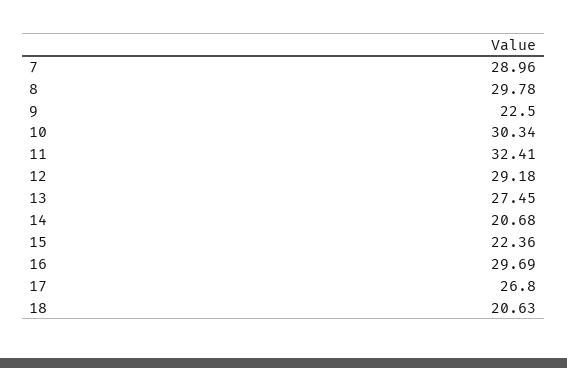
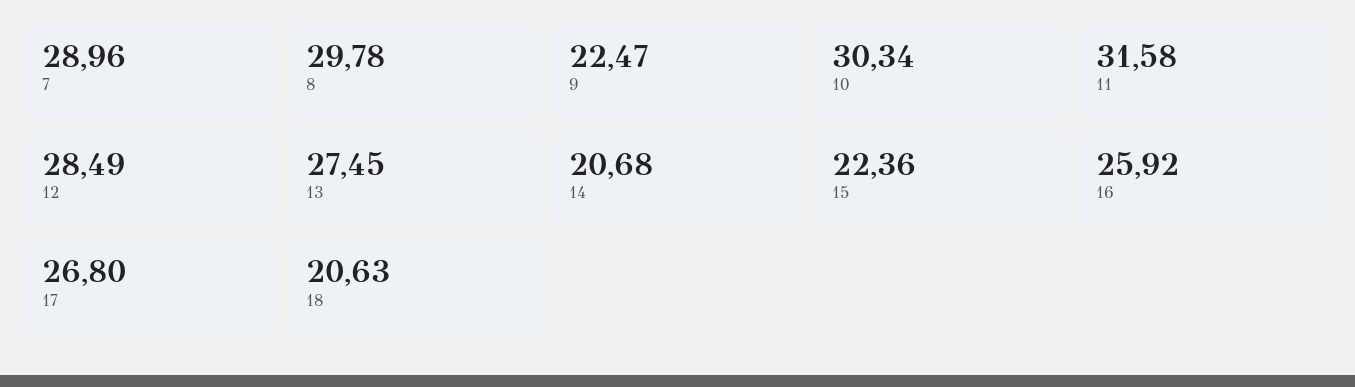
  {
    "7": 28.96,
    "8": 29.78,
-   "9": 22.5,
+   "9": 22.47,
    "10": 30.34,
-   "11": 32.41,
+   "11": 31.58,
-   "12": 29.18,
+   "12": 28.49,
    "13": 27.45,
    "14": 20.68,
    "15": 22.36,
-   "16": 29.69,
+   "16": 25.92,
    "17": 26.8,
    "18": 20.63
  }

